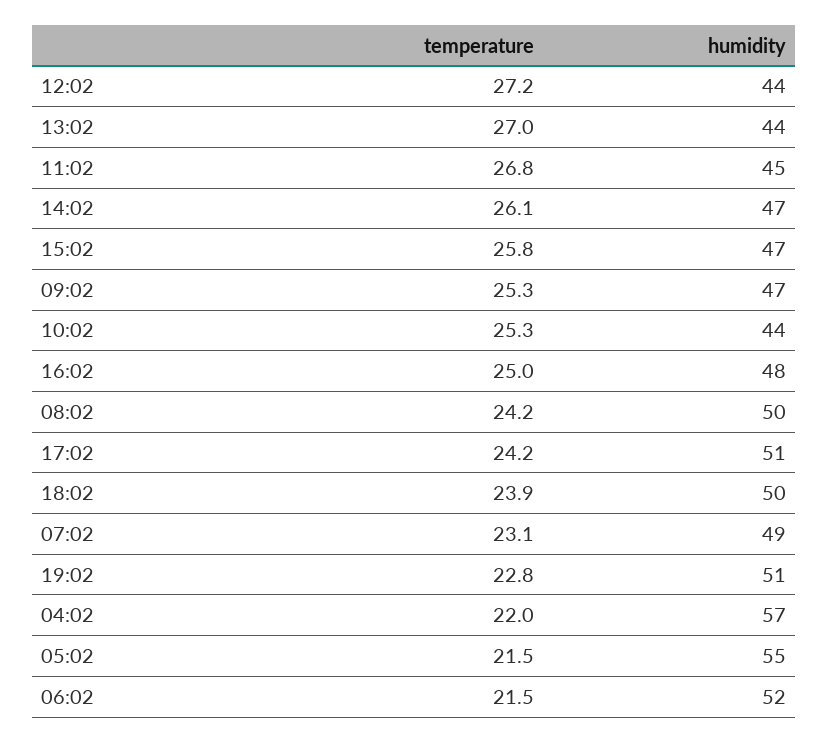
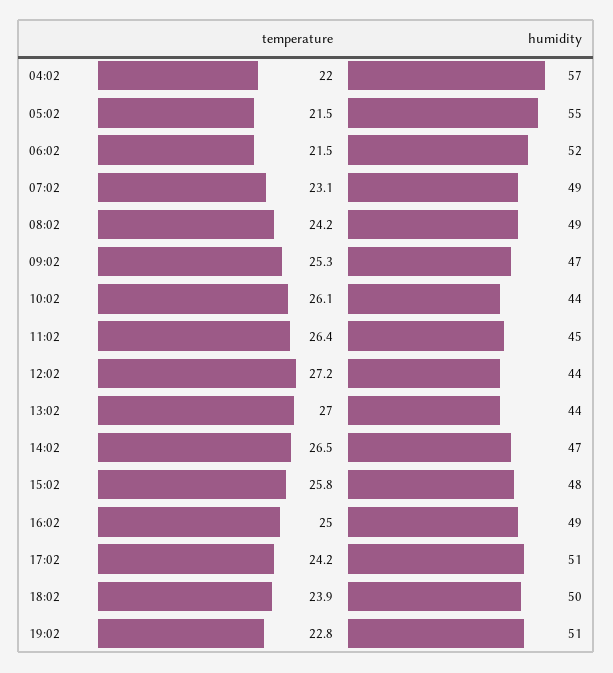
  {
    "temperature": {
      "12:02": 27.2,
      "13:02": 27,
-     "11:02": 26.8,
+     "11:02": 26.4,
-     "14:02": 26.1,
+     "14:02": 26.5,
      "15:02": 25.8,
      "09:02": 25.3,
-     "10:02": 25.3,
+     "10:02": 26.1,
      "16:02": 25,
      "08:02": 24.2,
      "17:02": 24.2,
      "18:02": 23.9,
      "07:02": 23.1,
      "19:02": 22.8,
      "04:02": 22,
      "05:02": 21.5,
      "06:02": 21.5
    },
    "humidity": {
      "12:02": 44,
      "13:02": 44,
      "11:02": 45,
      "14:02": 47,
-     "15:02": 47,
+     "15:02": 48,
      "09:02": 47,
      "10:02": 44,
-     "16:02": 48,
+     "16:02": 49,
-     "08:02": 50,
+     "08:02": 49,
      "17:02": 51,
      "18:02": 50,
      "07:02": 49,
      "19:02": 51,
      "04:02": 57,
      "05:02": 55,
      "06:02": 52
    }
  }

